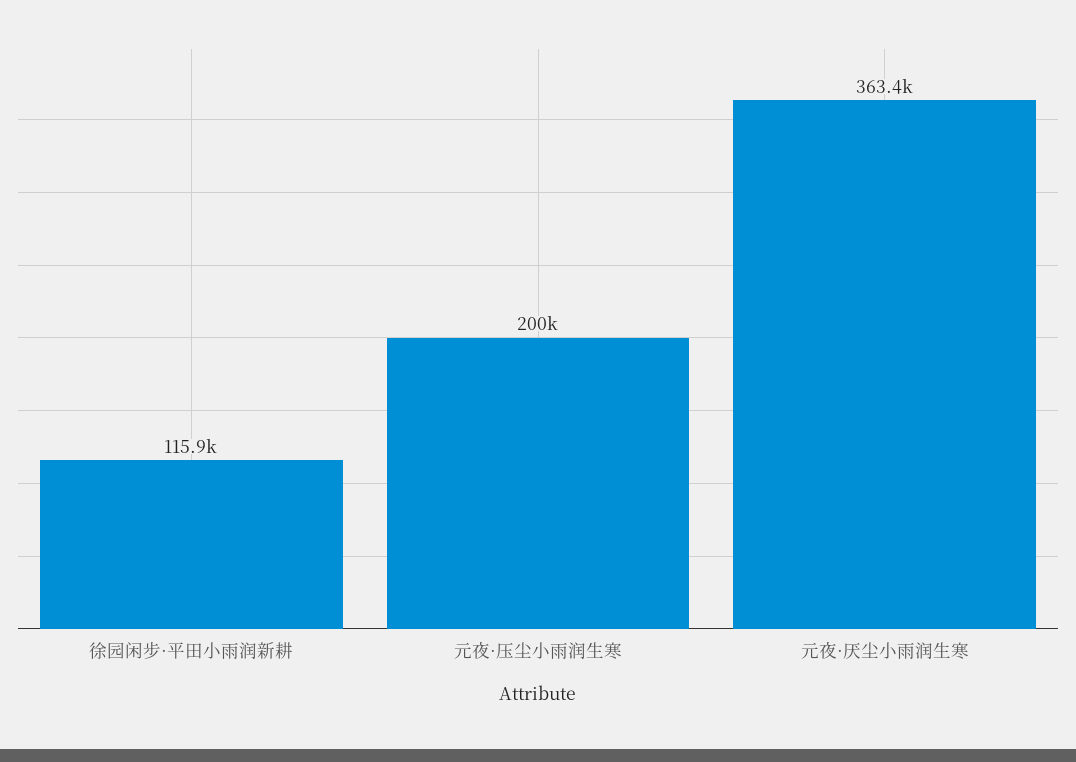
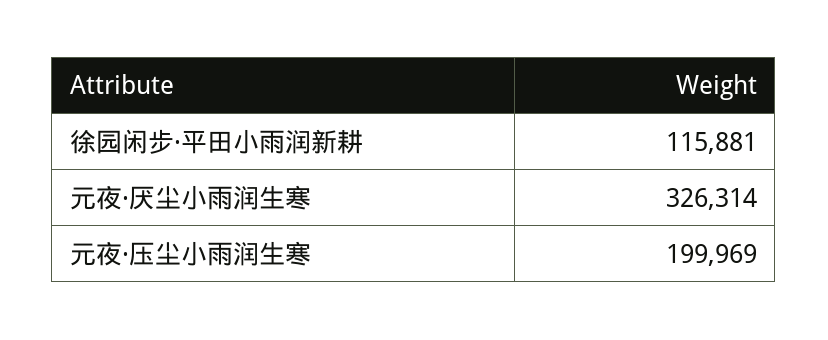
  {
    "徐园闲步·平田小雨润新耕": 115881,
    "元夜·压尘小雨润生寒": 199969,
-   "元夜·厌尘小雨润生寒": 363400
+   "元夜·厌尘小雨润生寒": 326314
  }

